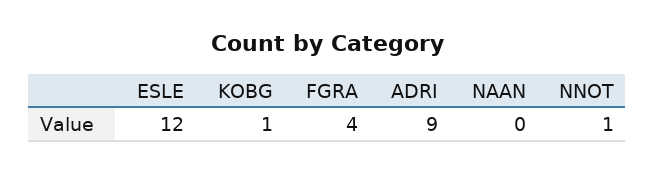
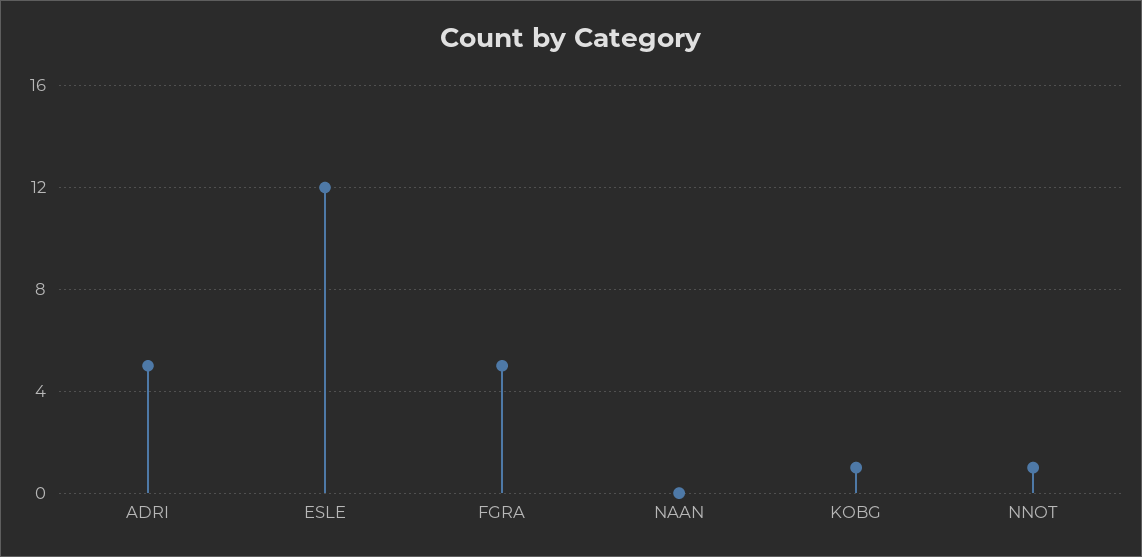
  {
    "ESLE": 12,
    "KOBG": 1,
-   "FGRA": 4,
+   "FGRA": 5,
-   "ADRI": 9,
+   "ADRI": 5,
    "NAAN": 0,
    "NNOT": 1
  }

